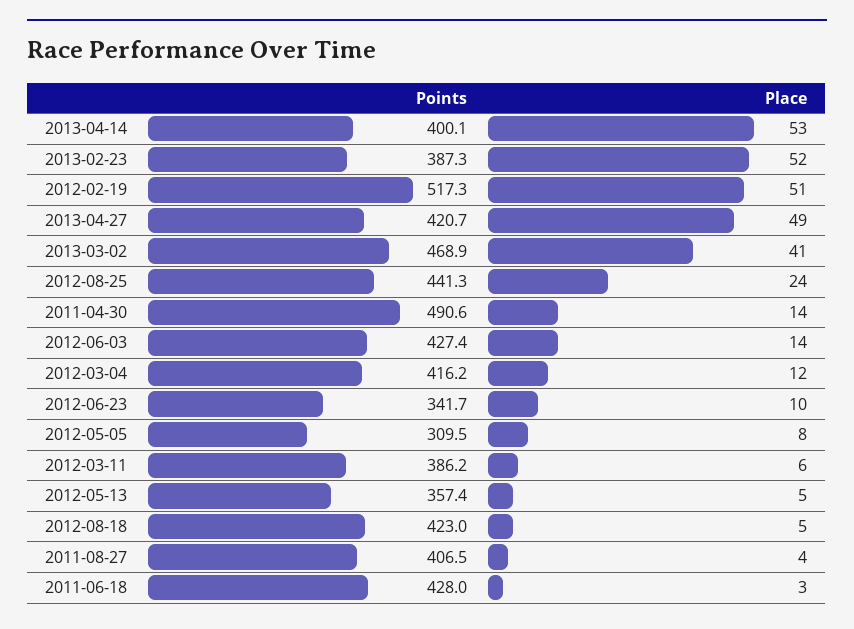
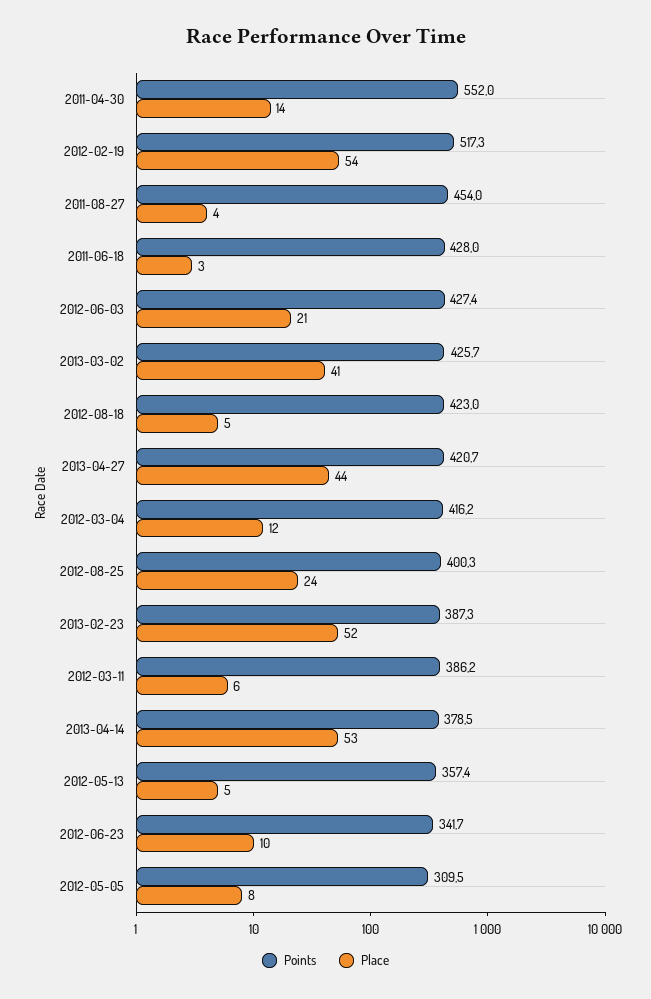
  {
    "Points": {
-     "2013-04-14": 400.1,
+     "2013-04-14": 378.5,
      "2013-02-23": 387.3,
      "2012-02-19": 517.3,
      "2013-04-27": 420.7,
-     "2013-03-02": 468.9,
+     "2013-03-02": 425.7,
-     "2012-08-25": 441.3,
+     "2012-08-25": 400.3,
-     "2011-04-30": 490.6,
+     "2011-04-30": 552,
      "2012-06-03": 427.4,
      "2012-03-04": 416.2,
      "2012-06-23": 341.7,
      "2012-05-05": 309.5,
      "2012-03-11": 386.2,
      "2012-05-13": 357.4,
      "2012-08-18": 423,
-     "2011-08-27": 406.5,
+     "2011-08-27": 454,
      "2011-06-18": 428
    },
    "Place": {
      "2013-04-14": 53,
      "2013-02-23": 52,
-     "2012-02-19": 51,
+     "2012-02-19": 54,
-     "2013-04-27": 49,
+     "2013-04-27": 44,
      "2013-03-02": 41,
      "2012-08-25": 24,
      "2011-04-30": 14,
-     "2012-06-03": 14,
+     "2012-06-03": 21,
      "2012-03-04": 12,
      "2012-06-23": 10,
      "2012-05-05": 8,
      "2012-03-11": 6,
      "2012-05-13": 5,
      "2012-08-18": 5,
      "2011-08-27": 4,
      "2011-06-18": 3
    }
  }

